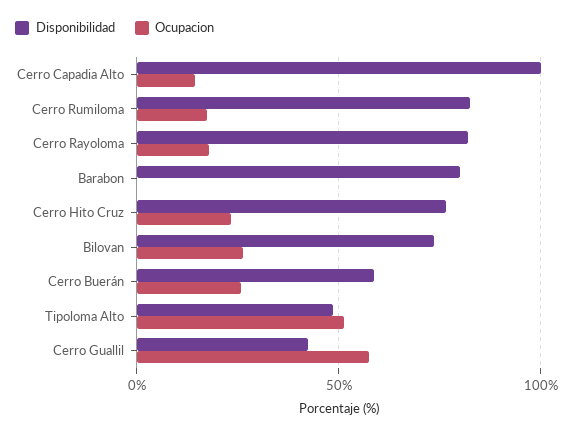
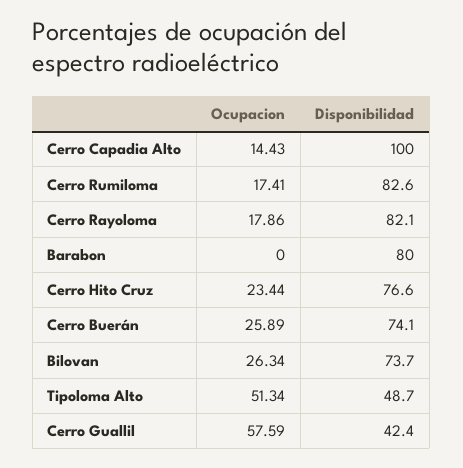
  {
    "Disponibilidad": {
      "Cerro Capadia Alto": 100,
      "Cerro Rumiloma": 82.6,
      "Cerro Rayoloma": 82.1,
      "Barabon": 80,
      "Cerro Hito Cruz": 76.6,
      "Bilovan": 73.7,
-     "Cerro Buerán": 60,
+     "Cerro Buerán": 74.1,
      "Tipoloma Alto": 48.7,
      "Cerro Guallil": 42.4
    },
    "Ocupacion": {
      "Cerro Capadia Alto": 14.43,
      "Cerro Rumiloma": 17.41,
      "Cerro Rayoloma": 17.86,
      "Barabon": 0,
      "Cerro Hito Cruz": 23.44,
      "Bilovan": 26.34,
      "Cerro Buerán": 25.89,
      "Tipoloma Alto": 51.34,
      "Cerro Guallil": 57.59
    }
  }

